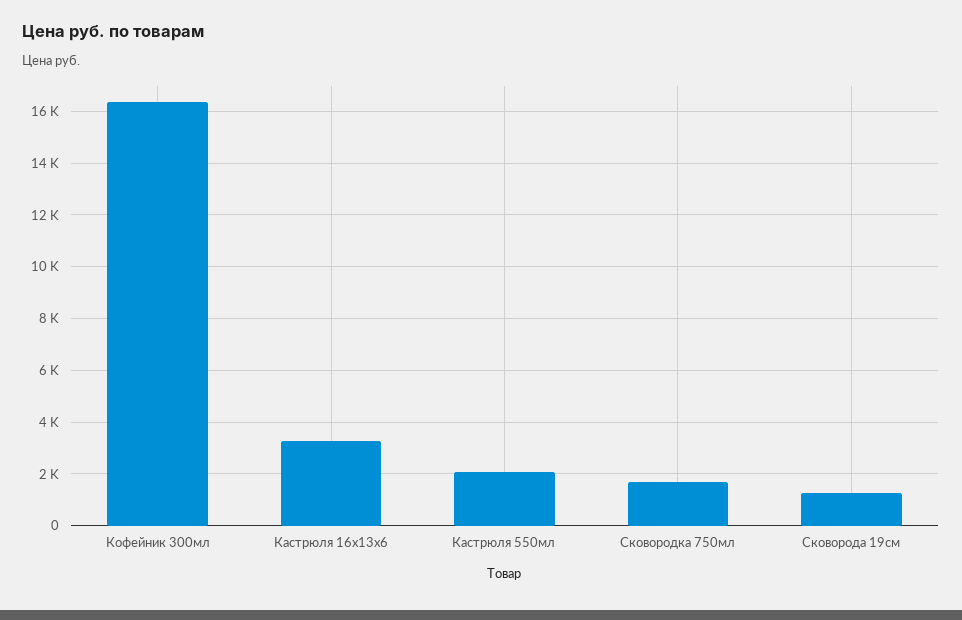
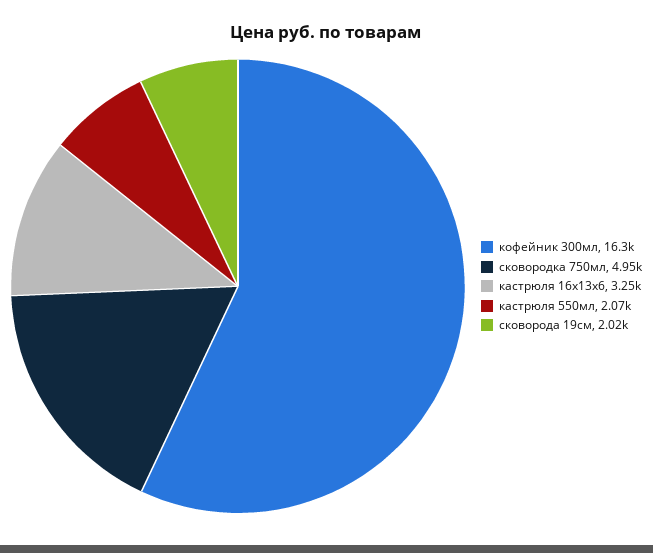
  {
    "Кофейник 300мл": 16300,
    "Кастрюля 16х13х6": 3250,
    "Кастрюля 550мл": 2070,
-   "Сковородка 750мл": 1750,
+   "Сковородка 750мл": 4950,
-   "Сковорода 19см": 1250
+   "Сковорода 19см": 2020
  }

